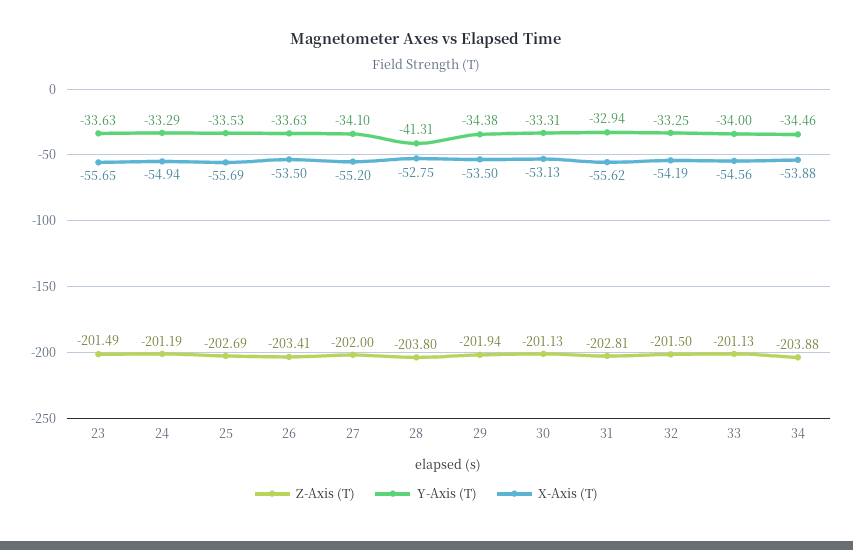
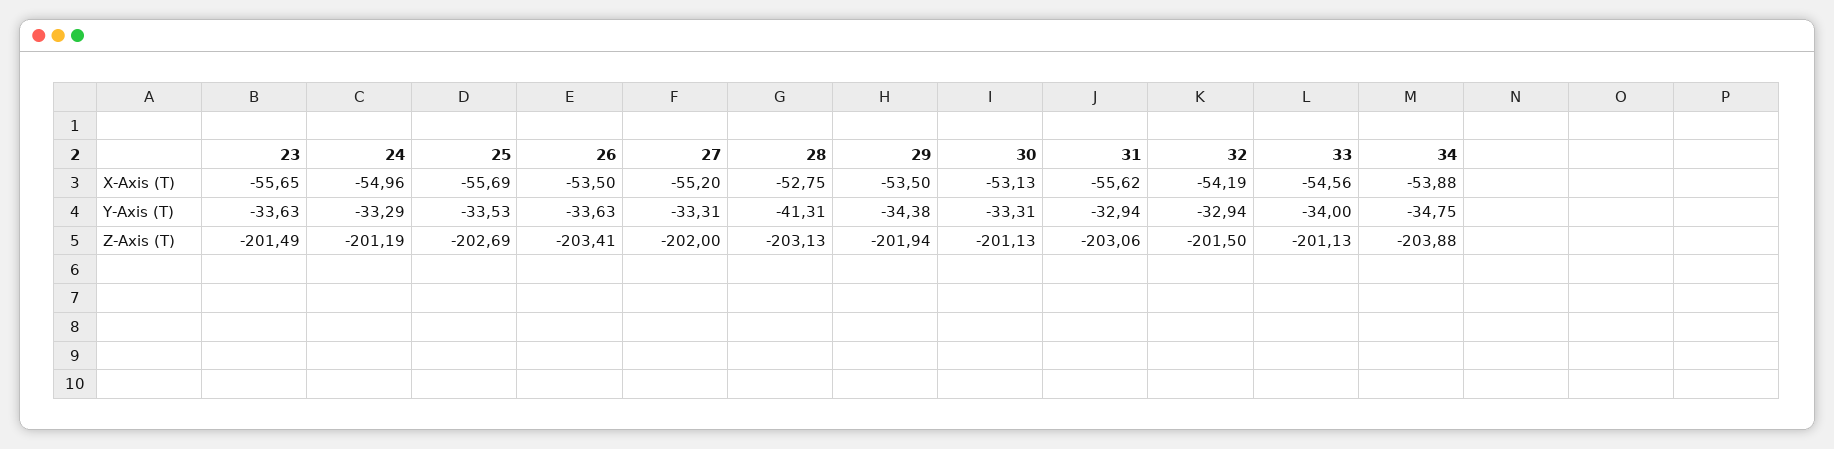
  {
    "Z-Axis (T)": {
      "23": -201.49,
      "24": -201.19,
      "25": -202.69,
      "26": -203.41,
      "27": -202,
-     "28": -203.8,
+     "28": -203.13,
      "29": -201.94,
      "30": -201.13,
-     "31": -202.81,
+     "31": -203.06,
      "32": -201.5,
      "33": -201.13,
      "34": -203.88
    },
    "Y-Axis (T)": {
      "23": -33.63,
      "24": -33.29,
      "25": -33.53,
      "26": -33.63,
-     "27": -34.1,
+     "27": -33.31,
      "28": -41.31,
      "29": -34.38,
      "30": -33.31,
      "31": -32.94,
-     "32": -33.25,
+     "32": -32.94,
      "33": -34,
-     "34": -34.46
+     "34": -34.75
    },
    "X-Axis (T)": {
      "23": -55.65,
-     "24": -54.94,
+     "24": -54.96,
      "25": -55.69,
      "26": -53.5,
      "27": -55.2,
      "28": -52.75,
      "29": -53.5,
      "30": -53.13,
      "31": -55.62,
      "32": -54.19,
      "33": -54.56,
      "34": -53.88
    }
  }

